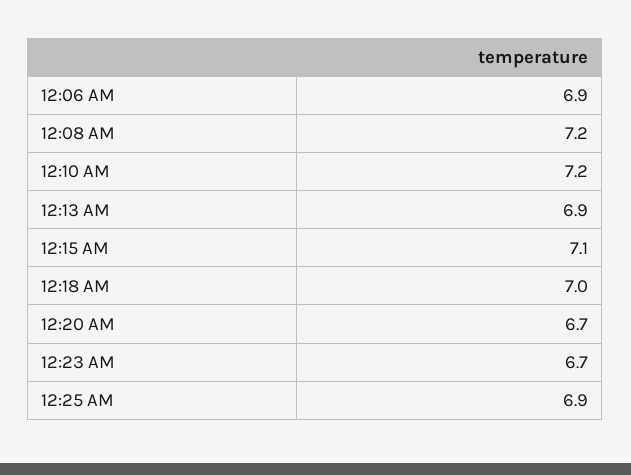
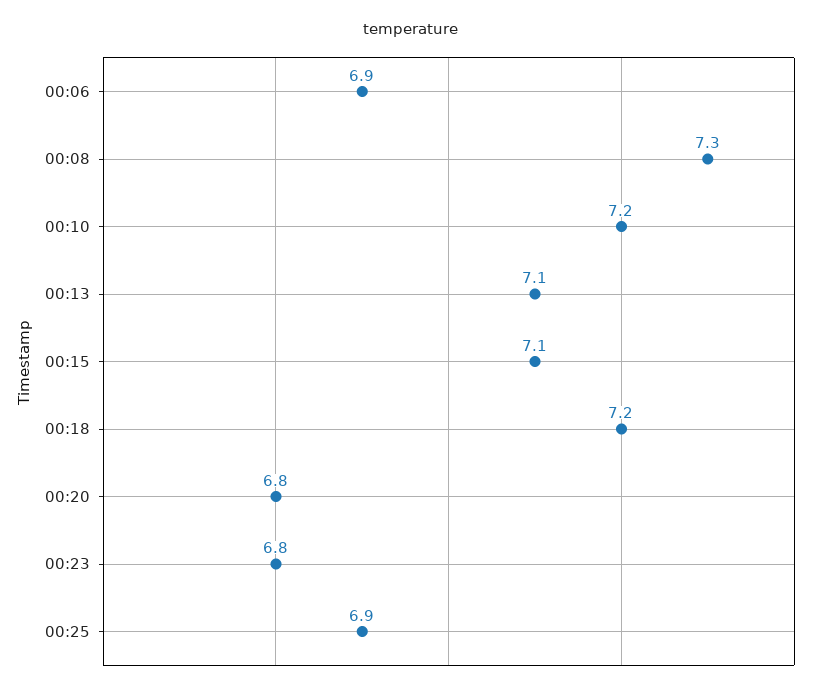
  {
    "12:06 AM": 6.9,
-   "12:08 AM": 7.2,
+   "12:08 AM": 7.3,
    "12:10 AM": 7.2,
-   "12:13 AM": 6.9,
+   "12:13 AM": 7.1,
    "12:15 AM": 7.1,
-   "12:18 AM": 7,
+   "12:18 AM": 7.2,
-   "12:20 AM": 6.7,
+   "12:20 AM": 6.8,
-   "12:23 AM": 6.7,
+   "12:23 AM": 6.8,
    "12:25 AM": 6.9
  }

